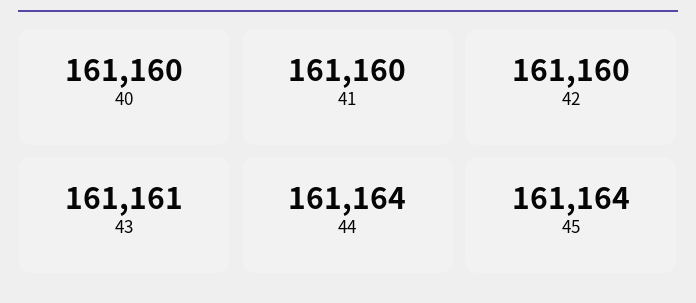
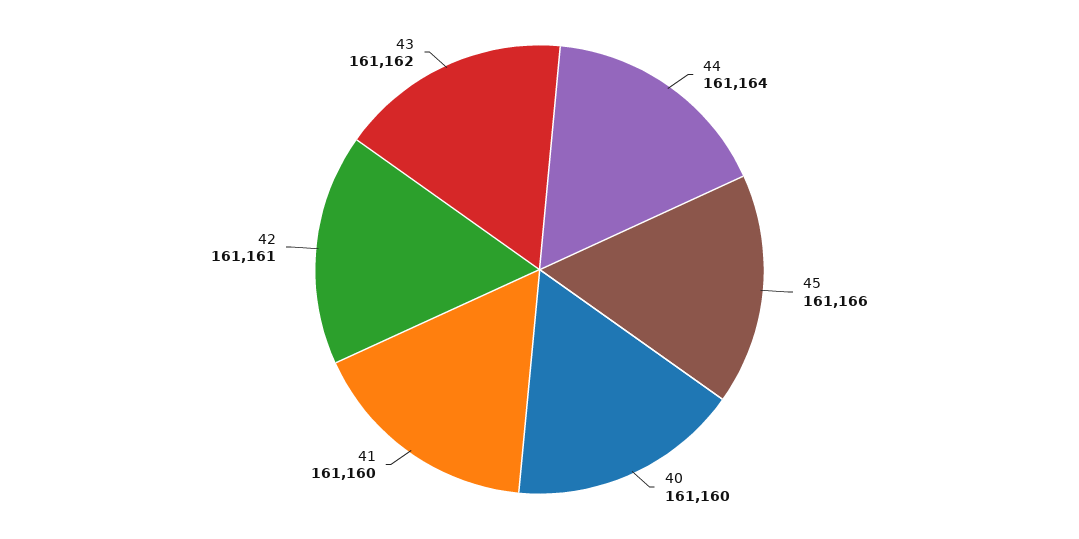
  {
    "40": 161160,
    "41": 161160,
-   "42": 161160,
+   "42": 161161,
-   "43": 161161,
+   "43": 161162,
    "44": 161164,
-   "45": 161164
+   "45": 161166
  }

